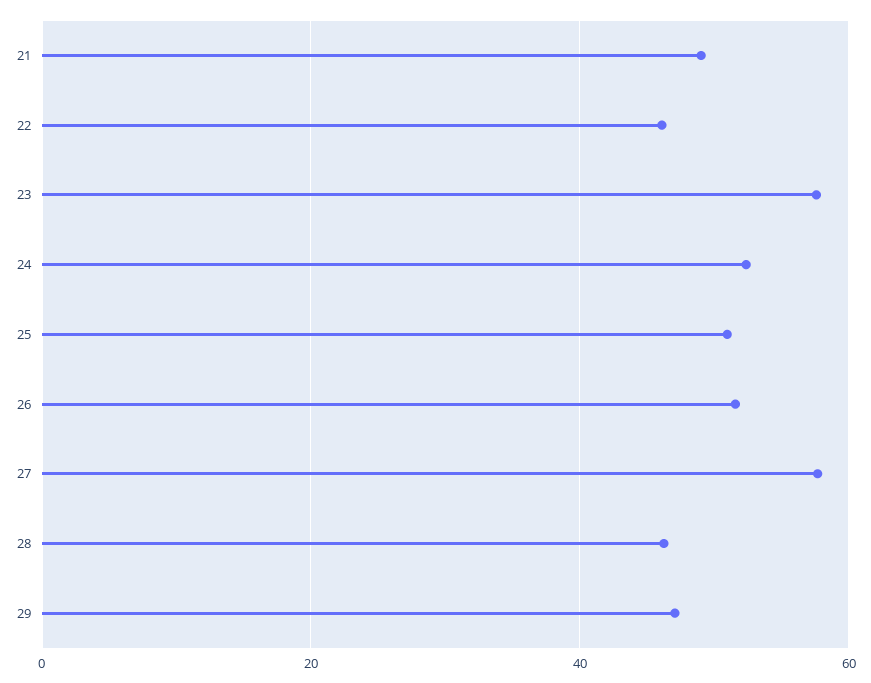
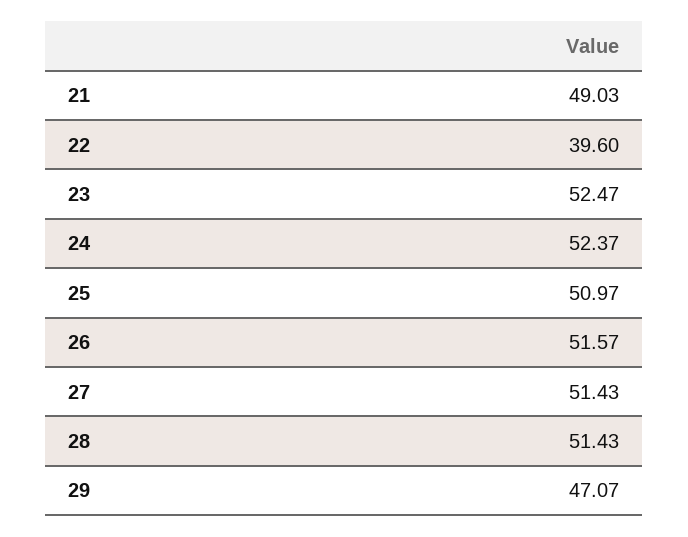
  {
    "21": 49.03,
-   "22": 46,
+   "22": 39.6,
-   "23": 58,
+   "23": 52.47,
    "24": 52.37,
    "25": 50.97,
    "26": 51.57,
-   "27": 58,
+   "27": 51.43,
-   "28": 46,
+   "28": 51.43,
    "29": 47.07
  }

